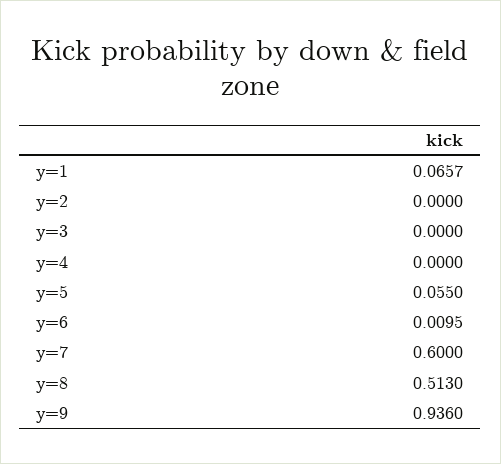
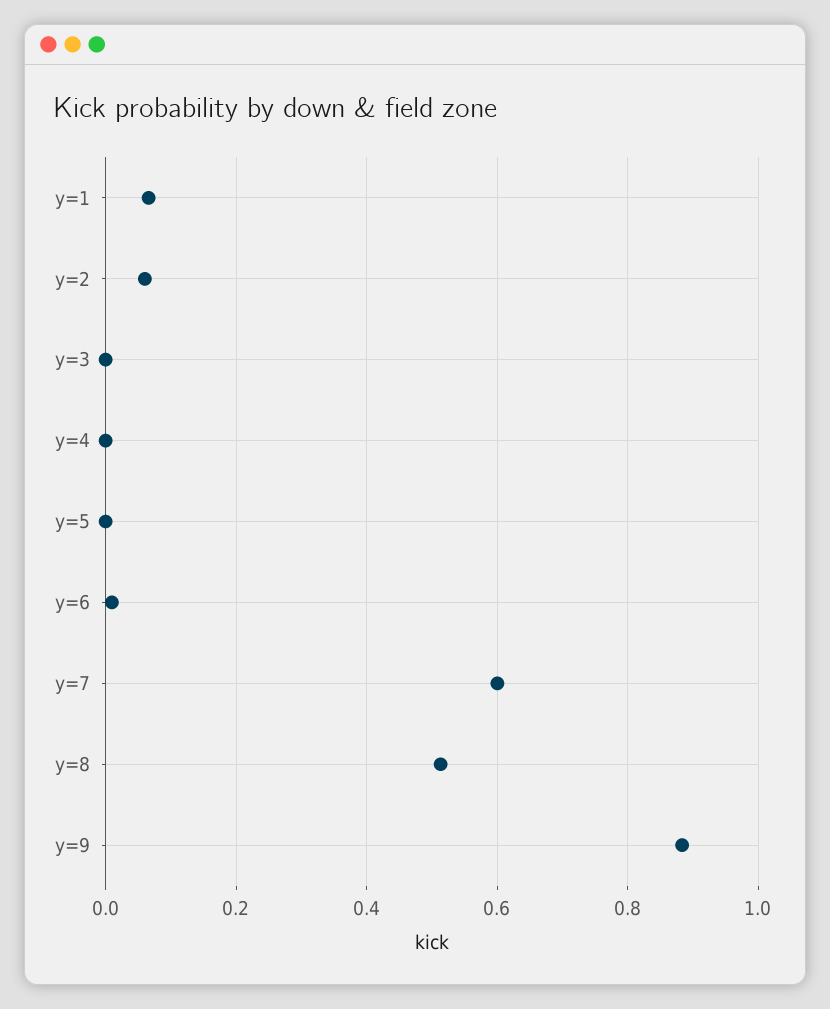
  {
    "y=1": 0.0657,
-   "y=2": 0,
+   "y=2": 0.06,
    "y=3": 0,
    "y=4": 0,
-   "y=5": 0.055,
+   "y=5": 0,
    "y=6": 0.0095,
    "y=7": 0.6,
    "y=8": 0.513,
-   "y=9": 0.936
+   "y=9": 0.88
  }

